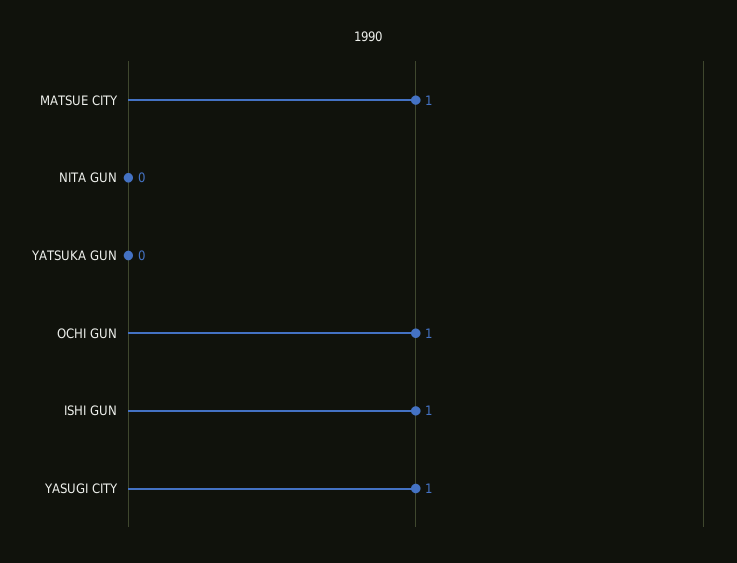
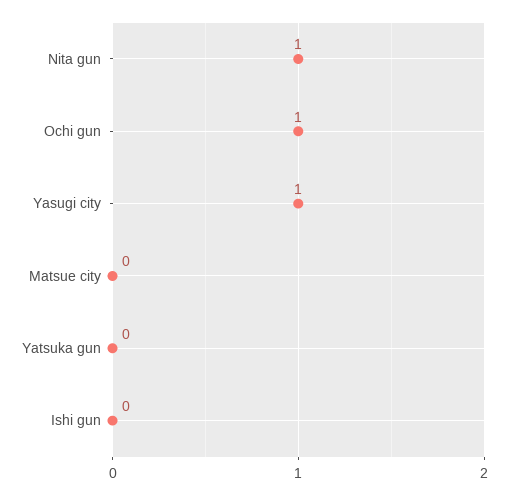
  {
-   "MATSUE CITY": 1,
+   "MATSUE CITY": 0,
-   "NITA GUN": 0,
+   "NITA GUN": 1,
    "YATSUKA GUN": 0,
    "OCHI GUN": 1,
-   "ISHI GUN": 1,
+   "ISHI GUN": 0,
    "YASUGI CITY": 1
  }

